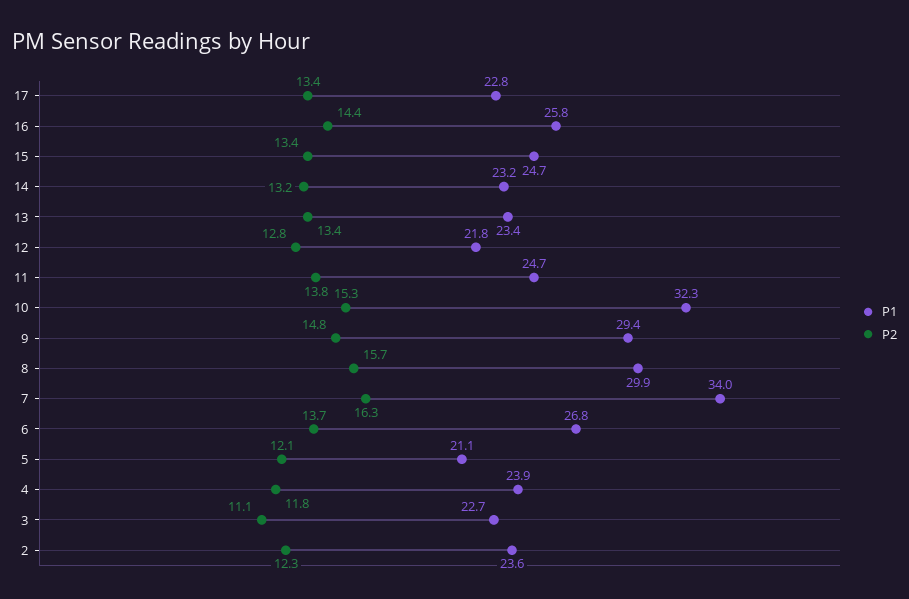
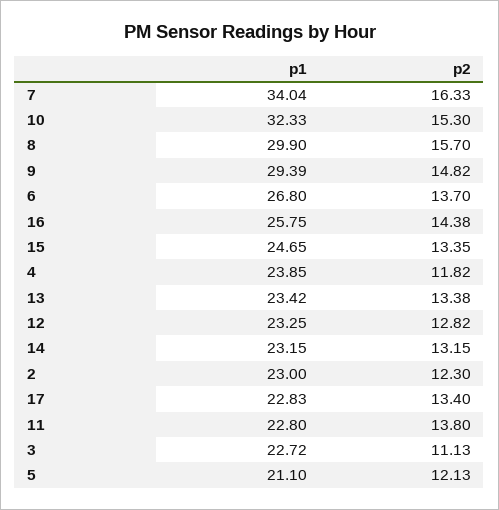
  {
    "P1": {
      "17": 22.83,
      "16": 25.75,
      "15": 24.65,
      "14": 23.15,
      "13": 23.42,
-     "12": 21.8,
+     "12": 23.25,
-     "11": 24.7,
+     "11": 22.8,
      "10": 32.33,
      "9": 29.39,
      "8": 29.9,
      "7": 34.04,
      "6": 26.8,
      "5": 21.1,
      "4": 23.85,
      "3": 22.72,
-     "2": 23.6
+     "2": 23
    },
    "P2": {
      "17": 13.4,
      "16": 14.38,
      "15": 13.35,
      "14": 13.15,
      "13": 13.38,
      "12": 12.82,
      "11": 13.8,
      "10": 15.3,
      "9": 14.82,
      "8": 15.7,
      "7": 16.33,
      "6": 13.7,
      "5": 12.13,
      "4": 11.82,
      "3": 11.13,
      "2": 12.3
    }
  }

